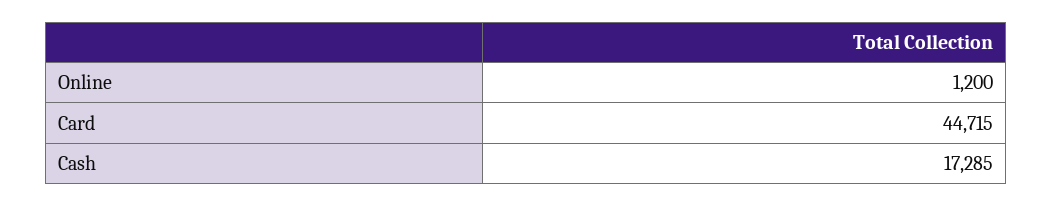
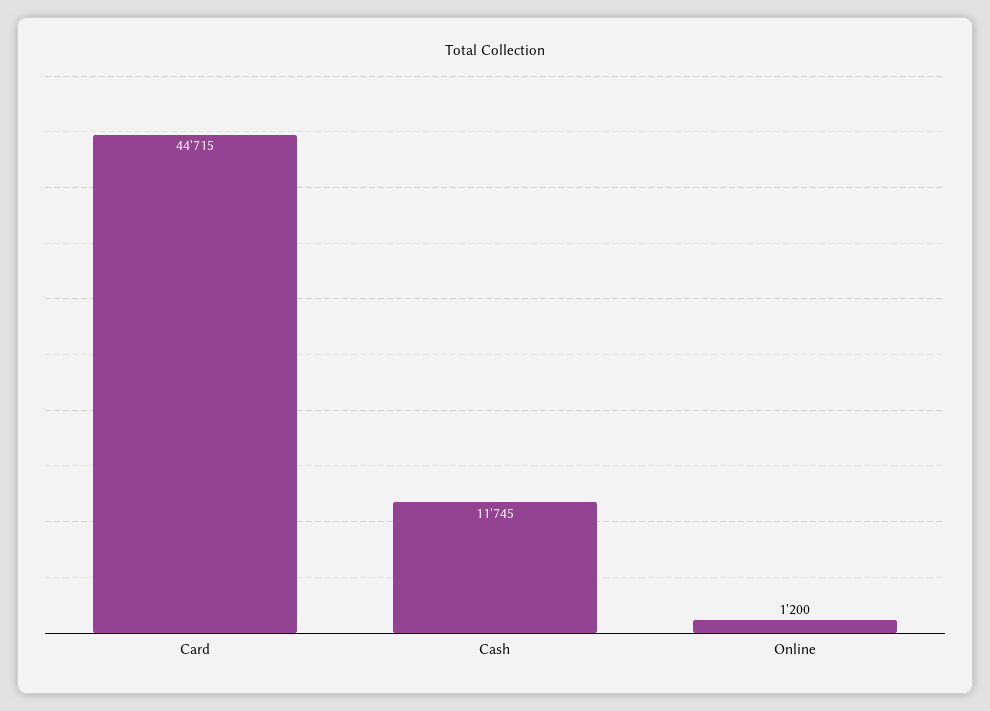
  {
    "Online": 1200,
    "Card": 44715,
-   "Cash": 17285
+   "Cash": 11745
  }

